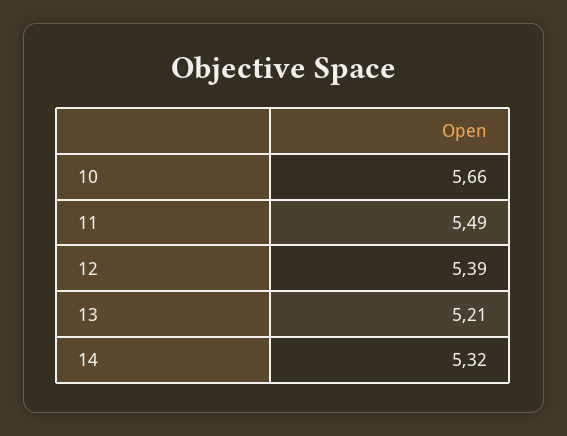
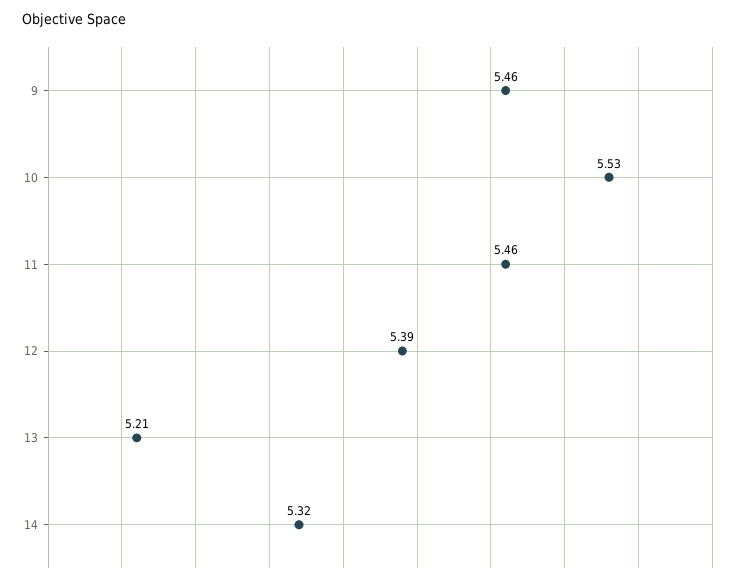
  {
-   "10": 5.66,
+   "10": 5.53,
-   "11": 5.49,
+   "11": 5.46,
    "12": 5.39,
    "13": 5.21,
-   "14": 5.32
+   "14": 5.32,
+   "9": 5.46
  }

